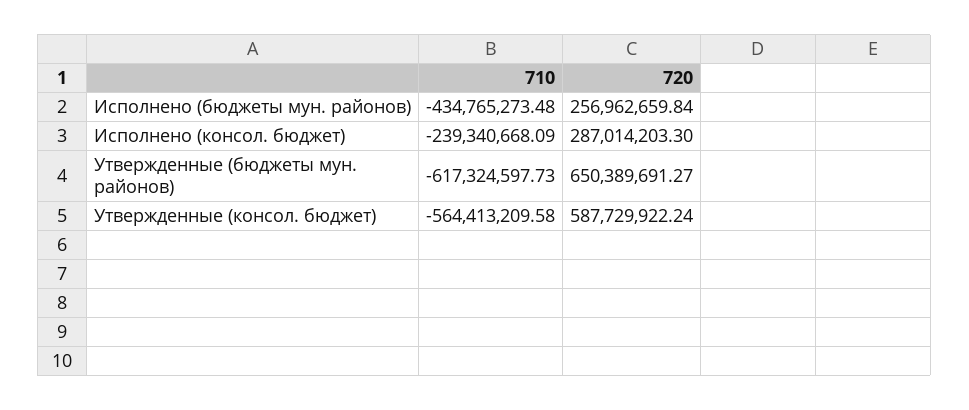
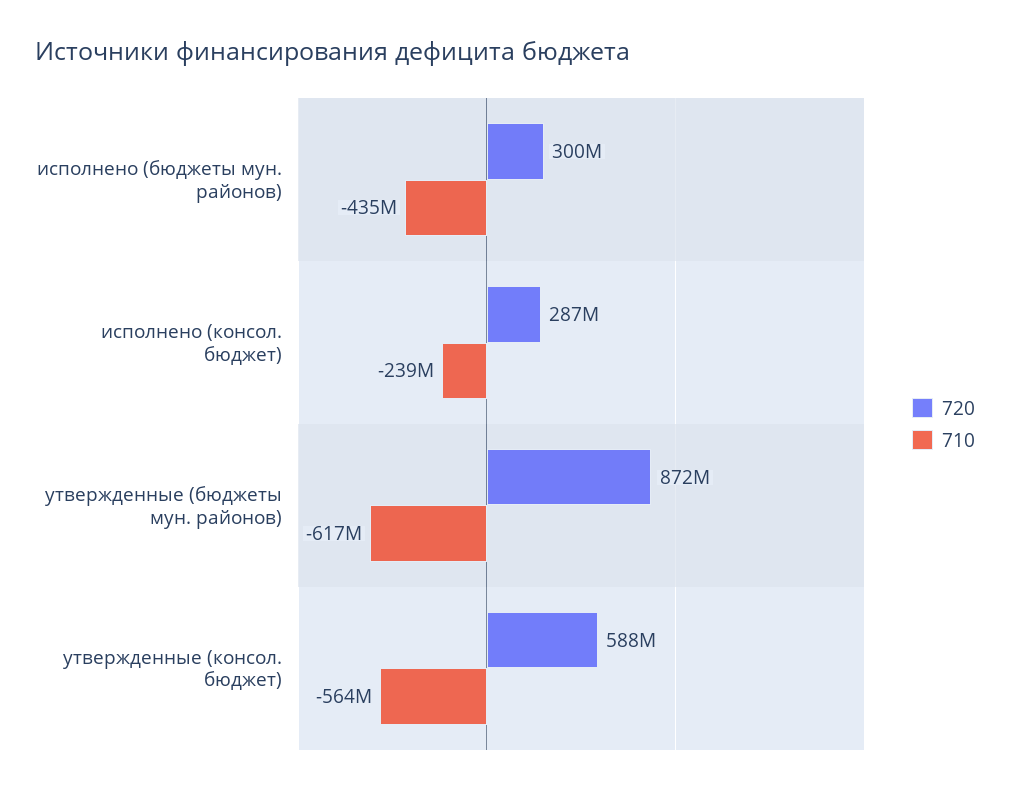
  {
    "710": {
      "Исполнено (бюджеты мун. районов)": -434765273.48,
      "Исполнено (консол. бюджет)": -239340668.09,
      "Утвержденные (бюджеты мун. районов)": -617324597.73,
      "Утвержденные (консол. бюджет)": -564413209.58
    },
    "720": {
-     "Исполнено (бюджеты мун. районов)": 256962659.84,
+     "Исполнено (бюджеты мун. районов)": 300000000,
      "Исполнено (консол. бюджет)": 287014203.3,
-     "Утвержденные (бюджеты мун. районов)": 650389691.27,
+     "Утвержденные (бюджеты мун. районов)": 872000000,
      "Утвержденные (консол. бюджет)": 587729922.24
    }
  }

